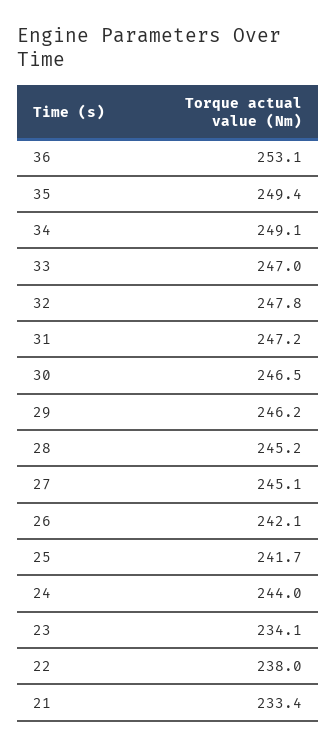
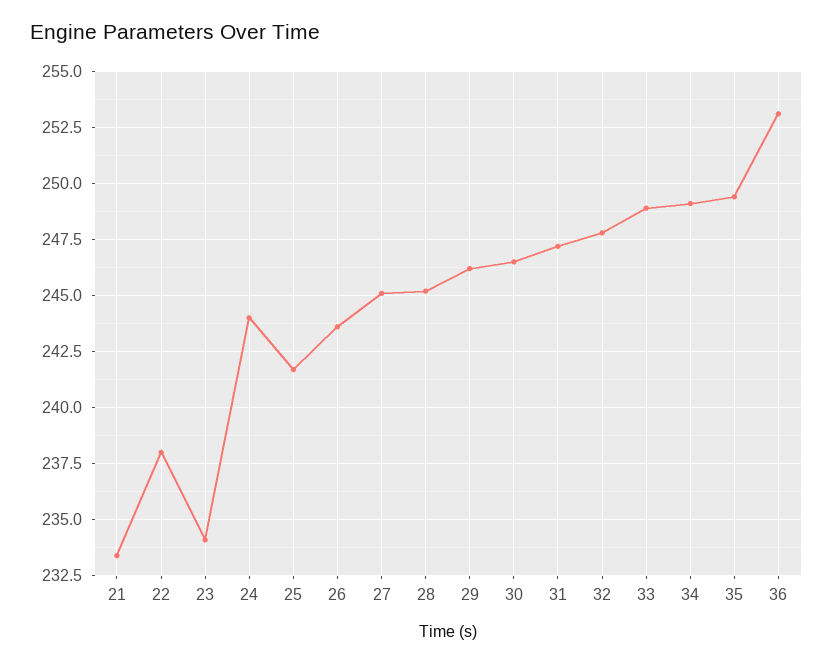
  {
    "36": 253.1,
    "35": 249.4,
    "34": 249.1,
-   "33": 247,
+   "33": 249,
    "32": 247.8,
    "31": 247.2,
    "30": 246.5,
    "29": 246.2,
    "28": 245.2,
    "27": 245.1,
-   "26": 242.1,
+   "26": 243.5,
    "25": 241.7,
    "24": 244,
    "23": 234.1,
    "22": 238,
    "21": 233.4
  }

